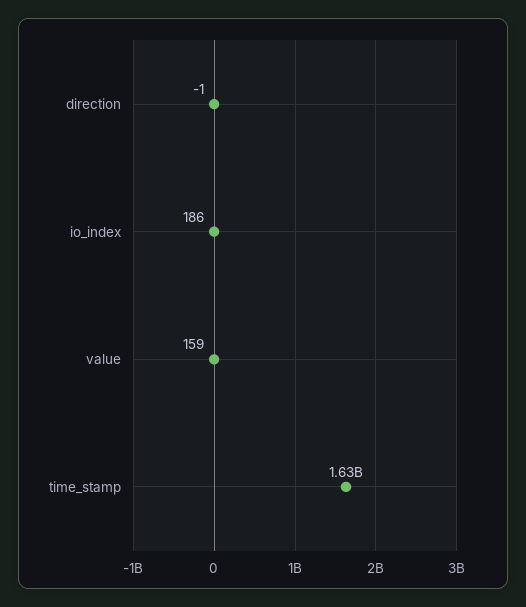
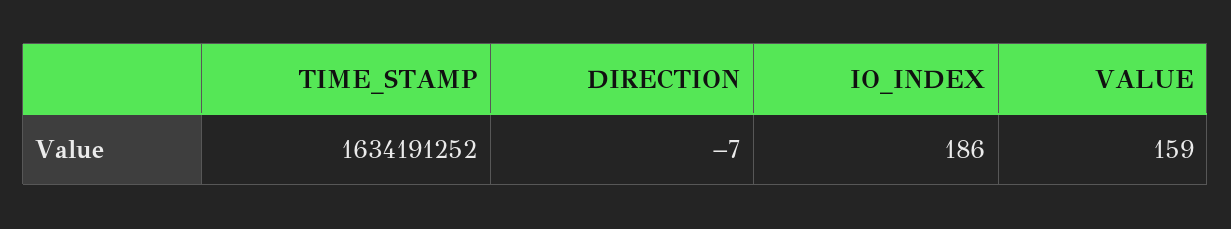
  {
-   "direction": -1,
+   "direction": -7,
    "io_index": 186,
    "value": 159,
    "time_stamp": 1634191252
  }

